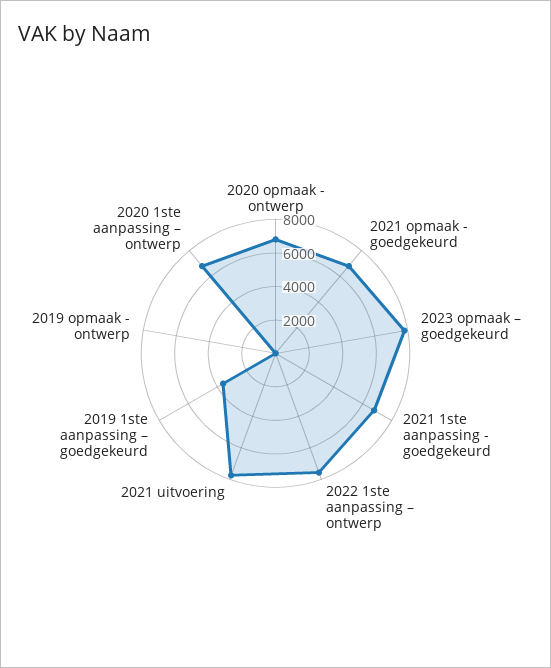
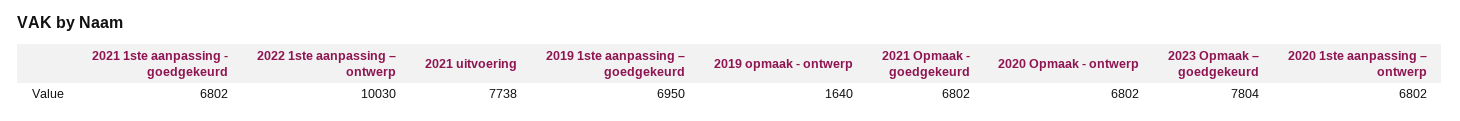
  {
    "2020 opmaak - ontwerp": 6802,
    "2021 opmaak - goedgekeurd": 6802,
    "2023 opmaak – goedgekeurd": 7804,
    "2021 1ste aanpassing - goedgekeurd": 6802,
-   "2022 1ste aanpassing – ontwerp": 7500,
+   "2022 1ste aanpassing – ontwerp": 10030,
    "2021 uitvoering": 7738,
-   "2019 1ste aanpassing – goedgekeurd": 3500,
+   "2019 1ste aanpassing – goedgekeurd": 6950,
-   "2019 opmaak - ontwerp": 0,
+   "2019 opmaak - ontwerp": 1640,
    "2020 1ste aanpassing – ontwerp": 6802
  }

